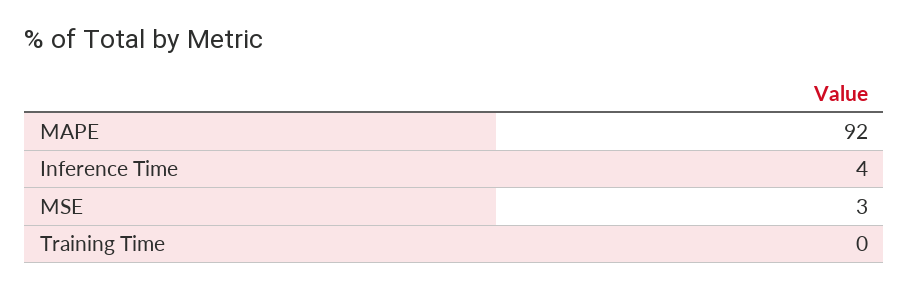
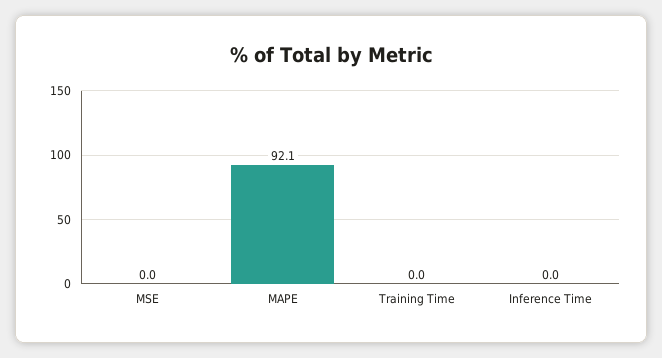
  {
    "MAPE": 92.1,
-   "Inference Time": 4,
+   "Inference Time": 0,
-   "MSE": 3,
+   "MSE": 0,
    "Training Time": 0
  }

